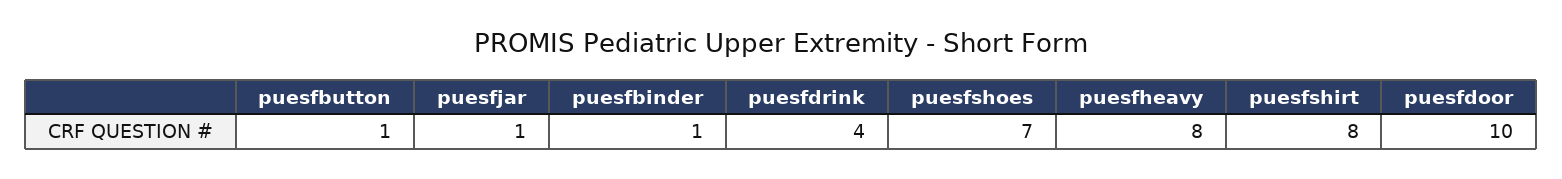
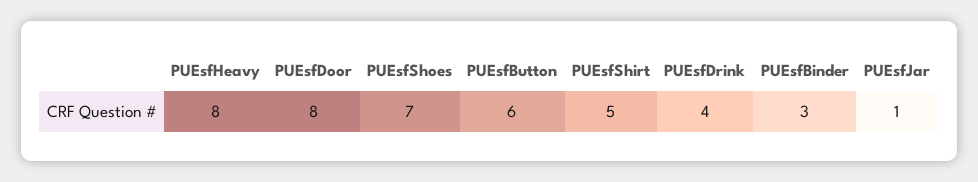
  {
-   "puesfbutton": 1,
+   "puesfbutton": 6,
    "puesfjar": 1,
-   "puesfbinder": 1,
+   "puesfbinder": 3,
    "puesfdrink": 4,
    "puesfshoes": 7,
    "puesfheavy": 8,
-   "puesfshirt": 8,
+   "puesfshirt": 5,
-   "puesfdoor": 10
+   "puesfdoor": 8
  }

